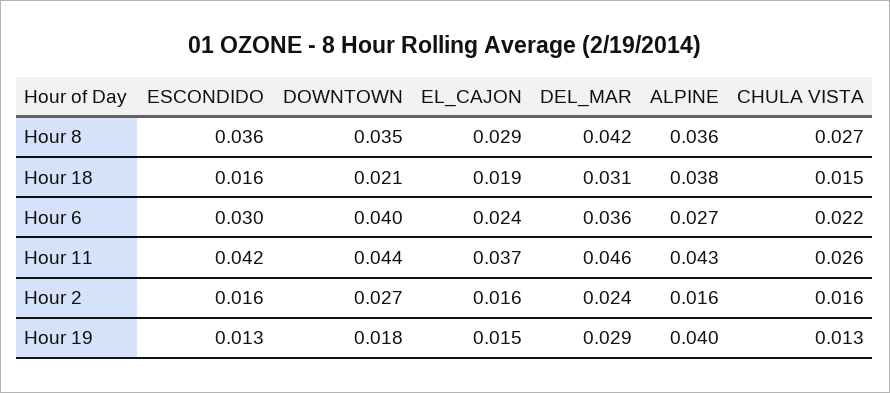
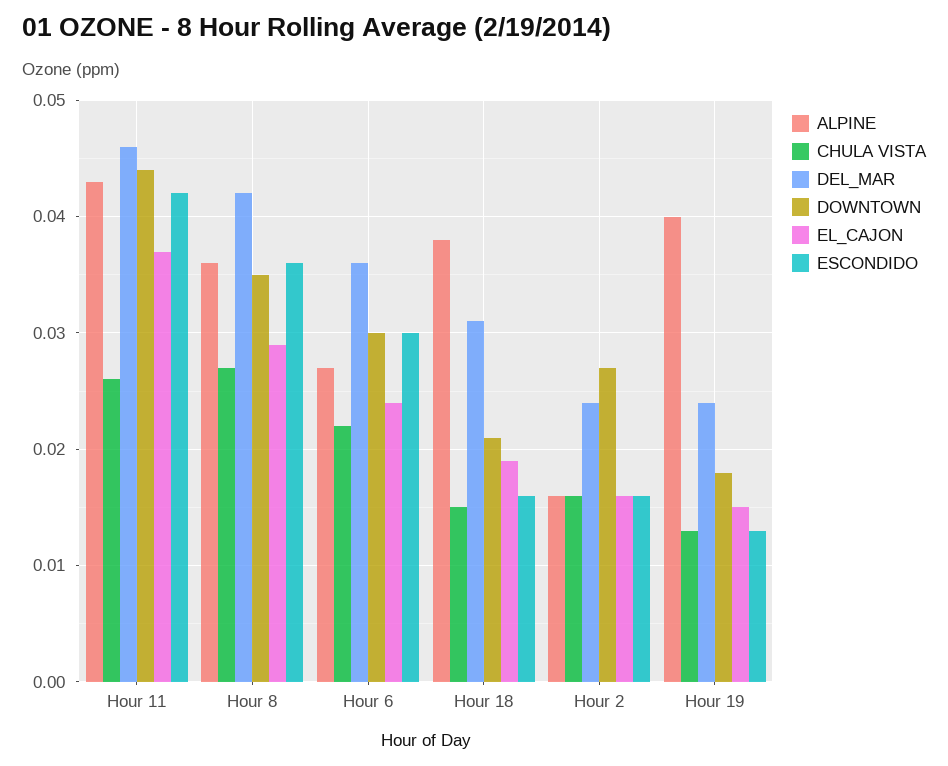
  {
    "ESCONDIDO": {
      "Hour 8": 0.036,
      "Hour 18": 0.016,
      "Hour 6": 0.03,
      "Hour 11": 0.042,
      "Hour 2": 0.016,
      "Hour 19": 0.013
    },
    "DOWNTOWN": {
      "Hour 8": 0.035,
      "Hour 18": 0.021,
-     "Hour 6": 0.04,
+     "Hour 6": 0.03,
      "Hour 11": 0.044,
      "Hour 2": 0.027,
      "Hour 19": 0.018
    },
    "EL_CAJON": {
      "Hour 8": 0.029,
      "Hour 18": 0.019,
      "Hour 6": 0.024,
      "Hour 11": 0.037,
      "Hour 2": 0.016,
      "Hour 19": 0.015
    },
    "DEL_MAR": {
      "Hour 8": 0.042,
      "Hour 18": 0.031,
      "Hour 6": 0.036,
      "Hour 11": 0.046,
      "Hour 2": 0.024,
-     "Hour 19": 0.029
+     "Hour 19": 0.024
    },
    "ALPINE": {
      "Hour 8": 0.036,
      "Hour 18": 0.038,
      "Hour 6": 0.027,
      "Hour 11": 0.043,
      "Hour 2": 0.016,
      "Hour 19": 0.04
    },
    "CHULA VISTA": {
      "Hour 8": 0.027,
      "Hour 18": 0.015,
      "Hour 6": 0.022,
      "Hour 11": 0.026,
      "Hour 2": 0.016,
      "Hour 19": 0.013
    }
  }

